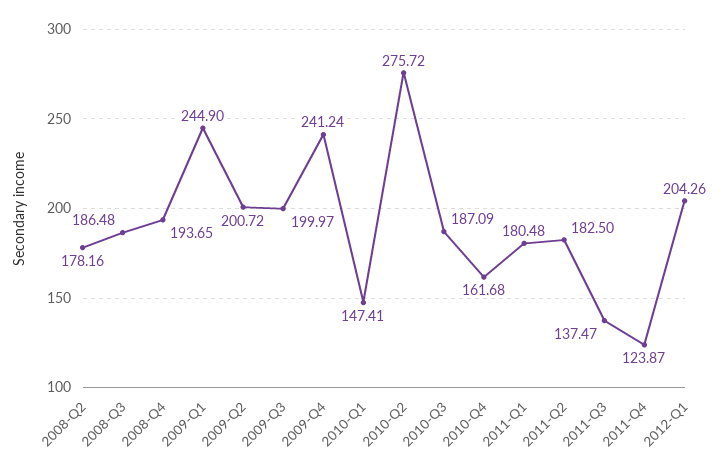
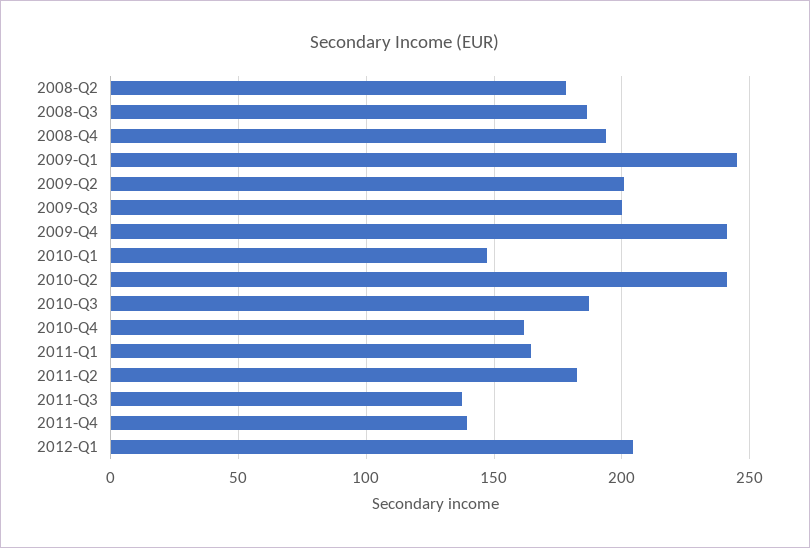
  {
    "2008-Q2": 178.16,
    "2008-Q3": 186.48,
    "2008-Q4": 193.65,
    "2009-Q1": 244.9,
    "2009-Q2": 200.72,
    "2009-Q3": 199.97,
    "2009-Q4": 241.24,
    "2010-Q1": 147.41,
-   "2010-Q2": 275.72,
+   "2010-Q2": 240,
    "2010-Q3": 187.09,
    "2010-Q4": 161.68,
-   "2011-Q1": 180.48,
+   "2011-Q1": 165,
    "2011-Q2": 182.5,
    "2011-Q3": 137.47,
-   "2011-Q4": 123.87,
+   "2011-Q4": 140,
    "2012-Q1": 204.26
  }

